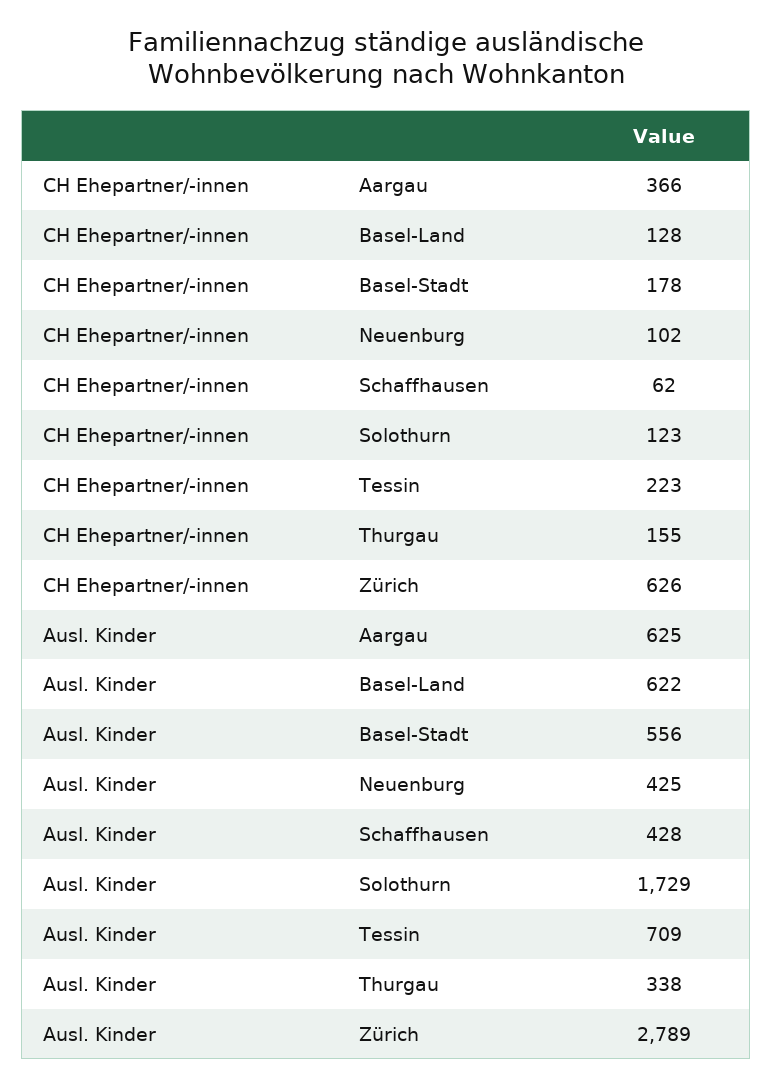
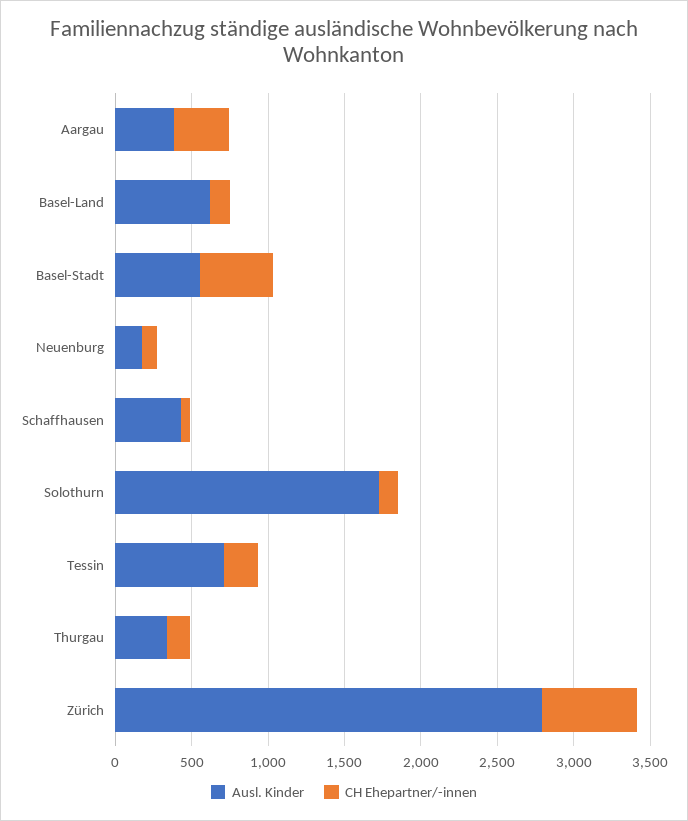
  {
    "CH Ehepartner/-innen": {
      "Aargau": 366,
      "Basel-Land": 128,
-     "Basel-Stadt": 178,
+     "Basel-Stadt": 500,
      "Neuenburg": 102,
      "Schaffhausen": 62,
      "Solothurn": 123,
      "Tessin": 223,
      "Thurgau": 155,
      "Zürich": 626
    },
    "Ausl. Kinder": {
-     "Aargau": 625,
+     "Aargau": 400,
      "Basel-Land": 622,
      "Basel-Stadt": 556,
-     "Neuenburg": 425,
+     "Neuenburg": 200,
      "Schaffhausen": 428,
      "Solothurn": 1729,
      "Tessin": 709,
      "Thurgau": 338,
      "Zürich": 2789
    }
  }

